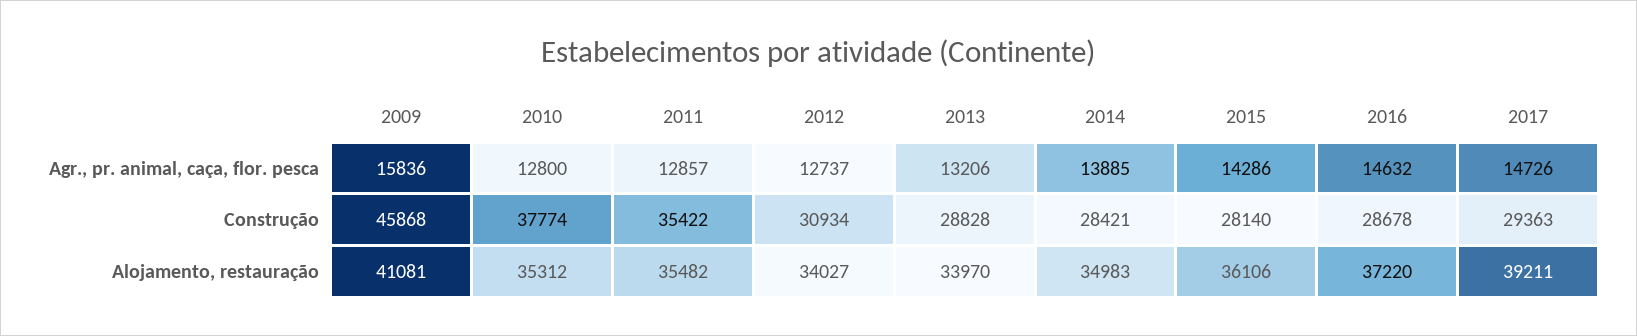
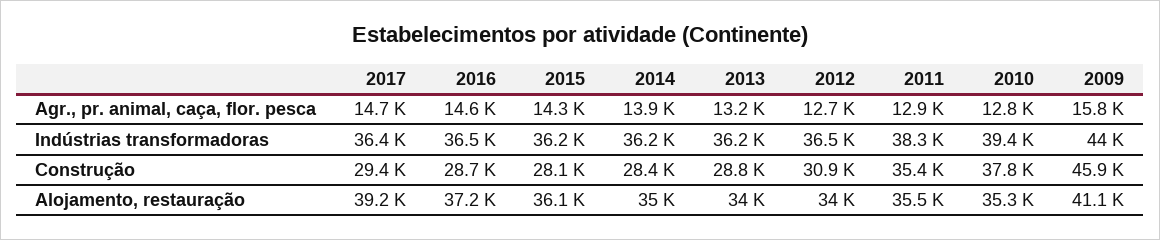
  {
    "2009": {
      "Agr., pr. animal, caça, flor. pesca": 15836,
      "Construção": 45868,
-     "Alojamento, restauração": 41081
+     "Alojamento, restauração": 41081,
+     "Indústrias transformadoras": 44000
    },
    "2010": {
      "Agr., pr. animal, caça, flor. pesca": 12800,
      "Construção": 37774,
-     "Alojamento, restauração": 35312
+     "Alojamento, restauração": 35312,
+     "Indústrias transformadoras": 39400
    },
    "2011": {
      "Agr., pr. animal, caça, flor. pesca": 12857,
      "Construção": 35422,
-     "Alojamento, restauração": 35482
+     "Alojamento, restauração": 35482,
+     "Indústrias transformadoras": 38300
    },
    "2012": {
      "Agr., pr. animal, caça, flor. pesca": 12737,
      "Construção": 30934,
-     "Alojamento, restauração": 34027
+     "Alojamento, restauração": 34027,
+     "Indústrias transformadoras": 36500
    },
    "2013": {
      "Agr., pr. animal, caça, flor. pesca": 13206,
      "Construção": 28828,
-     "Alojamento, restauração": 33970
+     "Alojamento, restauração": 33970,
+     "Indústrias transformadoras": 36200
    },
    "2014": {
      "Agr., pr. animal, caça, flor. pesca": 13885,
      "Construção": 28421,
-     "Alojamento, restauração": 34983
+     "Alojamento, restauração": 34983,
+     "Indústrias transformadoras": 36200
    },
    "2015": {
      "Agr., pr. animal, caça, flor. pesca": 14286,
      "Construção": 28140,
-     "Alojamento, restauração": 36106
+     "Alojamento, restauração": 36106,
+     "Indústrias transformadoras": 36200
    },
    "2016": {
      "Agr., pr. animal, caça, flor. pesca": 14632,
      "Construção": 28678,
-     "Alojamento, restauração": 37220
+     "Alojamento, restauração": 37220,
+     "Indústrias transformadoras": 36500
    },
    "2017": {
      "Agr., pr. animal, caça, flor. pesca": 14726,
      "Construção": 29363,
-     "Alojamento, restauração": 39211
+     "Alojamento, restauração": 39211,
+     "Indústrias transformadoras": 36400
    }
  }

